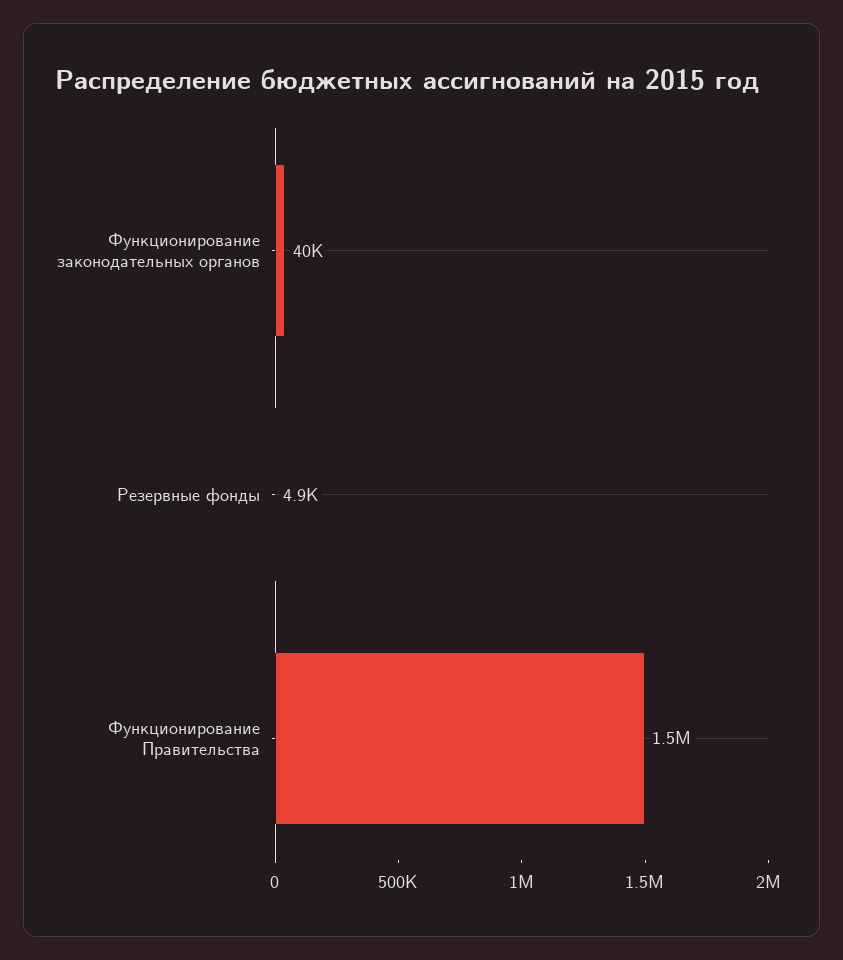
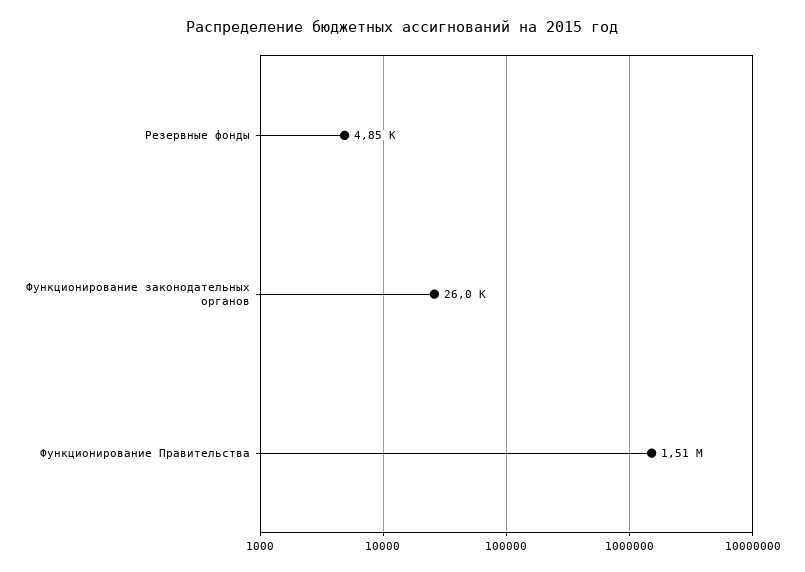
  {
-   "Функционирование законодательных органов": 40000,
+   "Функционирование законодательных органов": 26000,
    "Резервные фонды": 4850,
    "Функционирование Правительства": 1510000
  }

